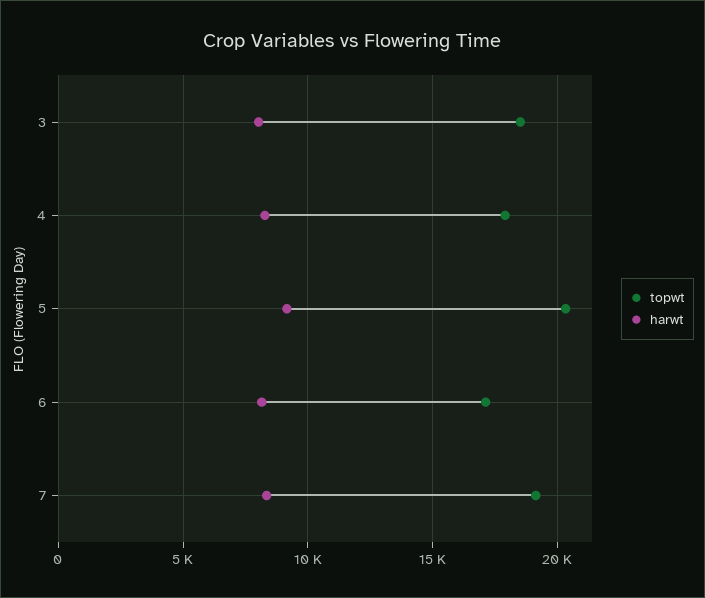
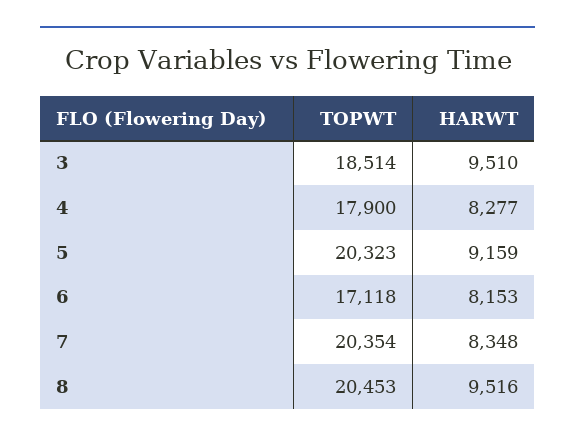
  {
    "topwt": {
      "3": 18514,
      "4": 17900,
      "5": 20323,
      "6": 17118,
-     "7": 19000
+     "7": 20354,
+     "8": 20453
    },
    "harwt": {
-     "3": 8000,
+     "3": 9510,
      "4": 8277,
      "5": 9159,
      "6": 8153,
-     "7": 8348
+     "7": 8348,
+     "8": 9516
    }
  }

